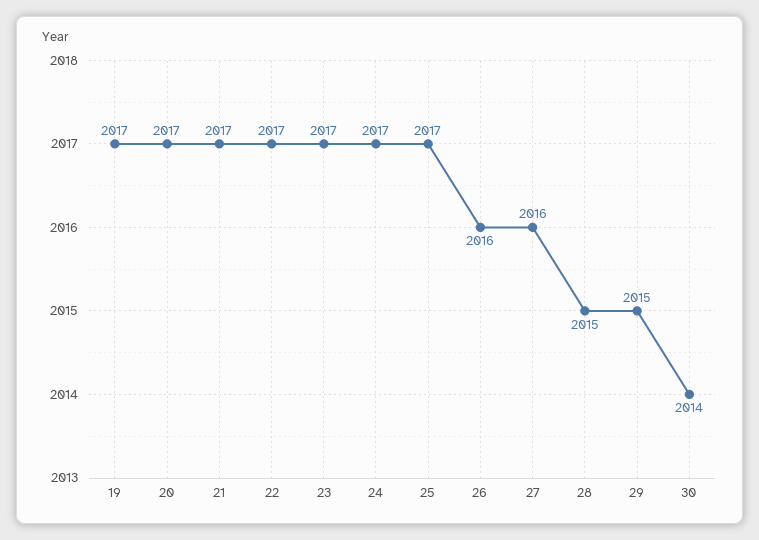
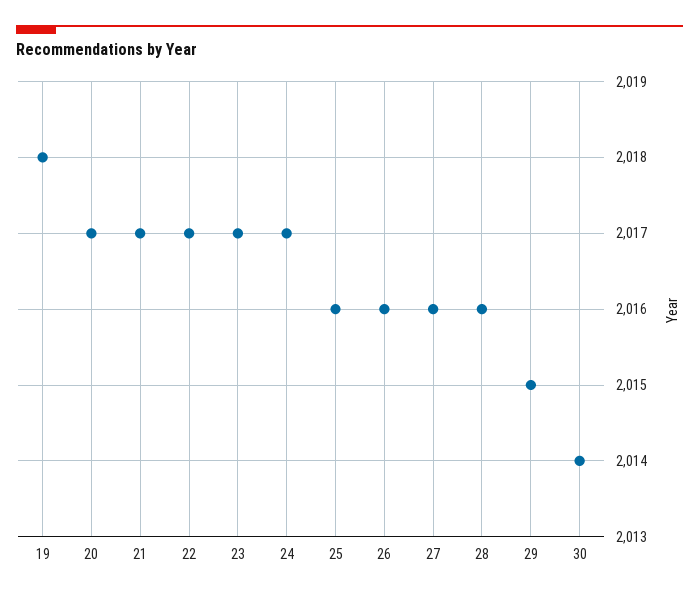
  {
-   "19": 2017,
+   "19": 2018,
    "20": 2017,
    "21": 2017,
    "22": 2017,
    "23": 2017,
    "24": 2017,
-   "25": 2017,
+   "25": 2016,
    "26": 2016,
    "27": 2016,
-   "28": 2015,
+   "28": 2016,
    "29": 2015,
    "30": 2014
  }

